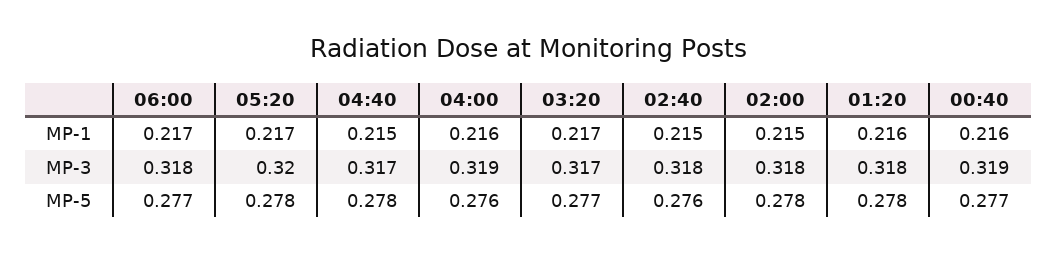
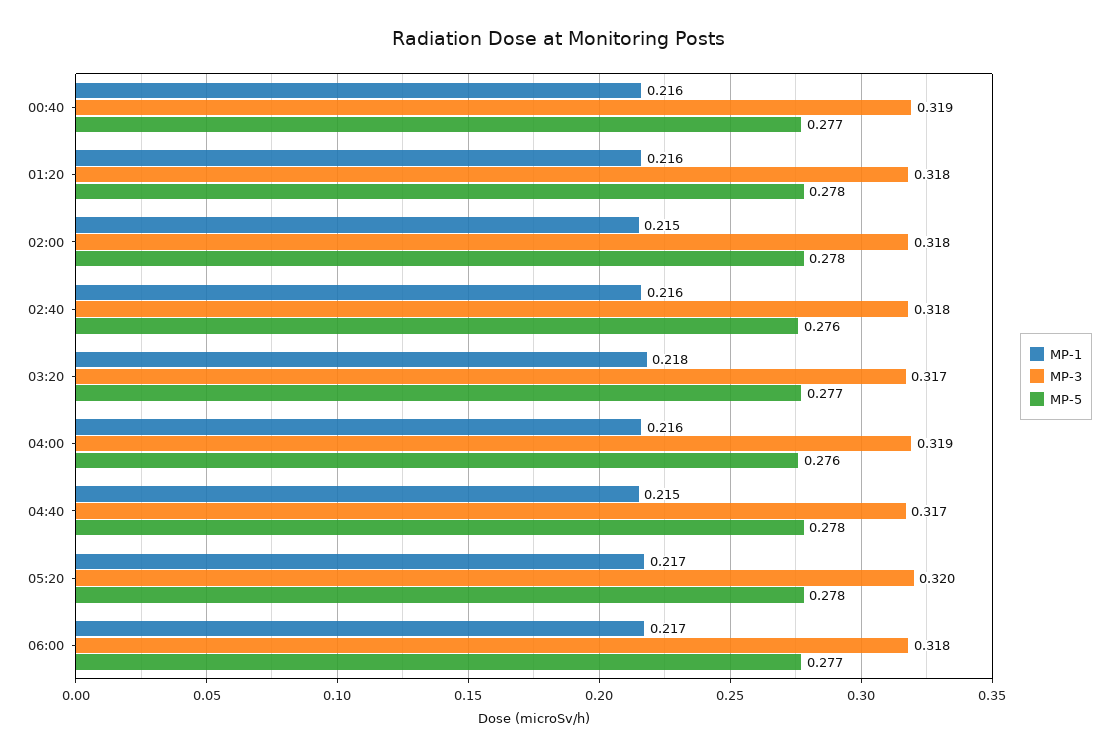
  {
    "MP-1": {
      "06:00": 0.217,
      "05:20": 0.217,
      "04:40": 0.215,
      "04:00": 0.216,
-     "03:20": 0.217,
+     "03:20": 0.218,
-     "02:40": 0.215,
+     "02:40": 0.216,
      "02:00": 0.215,
      "01:20": 0.216,
      "00:40": 0.216
    },
    "MP-3": {
      "06:00": 0.318,
      "05:20": 0.32,
      "04:40": 0.317,
      "04:00": 0.319,
      "03:20": 0.317,
      "02:40": 0.318,
      "02:00": 0.318,
      "01:20": 0.318,
      "00:40": 0.319
    },
    "MP-5": {
      "06:00": 0.277,
      "05:20": 0.278,
      "04:40": 0.278,
      "04:00": 0.276,
      "03:20": 0.277,
      "02:40": 0.276,
      "02:00": 0.278,
      "01:20": 0.278,
      "00:40": 0.277
    }
  }

